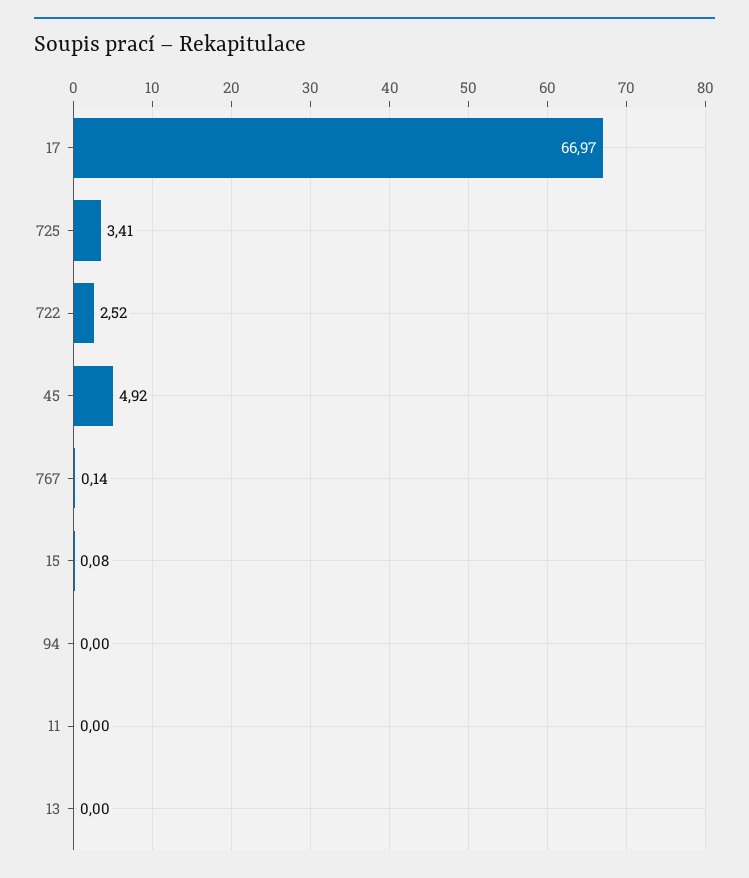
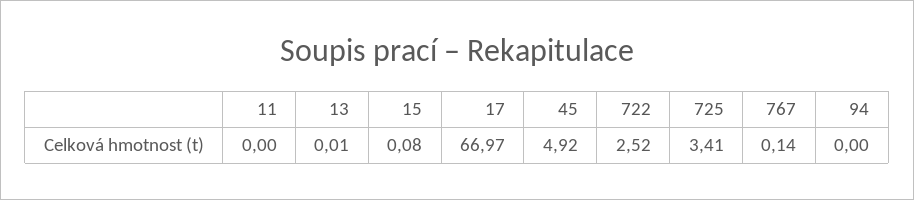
  {
    "17": 66.97,
    "725": 3.41,
    "722": 2.52,
    "45": 4.92,
    "767": 0.14,
    "15": 0.08,
    "94": 0,
    "11": 0,
-   "13": 0
+   "13": 0.01
  }

